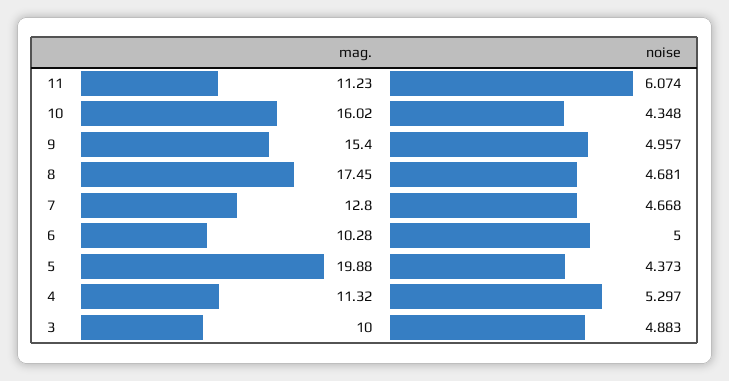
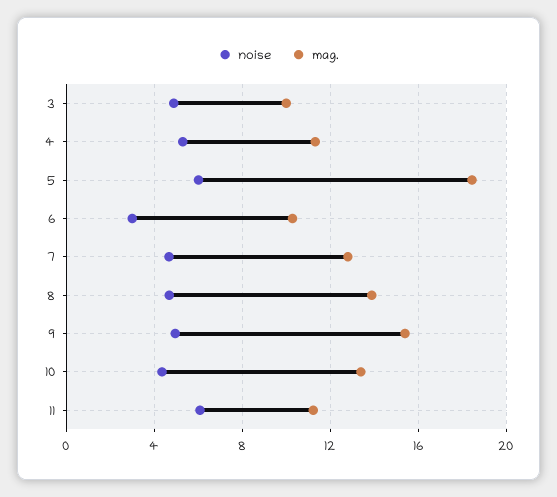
  {
    "mag.": {
      "11": 11.23,
-     "10": 16.02,
+     "10": 13.5,
      "9": 15.4,
-     "8": 17.45,
+     "8": 14,
      "7": 12.8,
      "6": 10.28,
-     "5": 19.88,
+     "5": 18.5,
      "4": 11.32,
      "3": 10
    },
    "noise": {
      "11": 6.074,
      "10": 4.348,
      "9": 4.957,
      "8": 4.681,
      "7": 4.668,
-     "6": 5,
+     "6": 3,
-     "5": 4.373,
+     "5": 6,
      "4": 5.297,
      "3": 4.883
    }
  }

